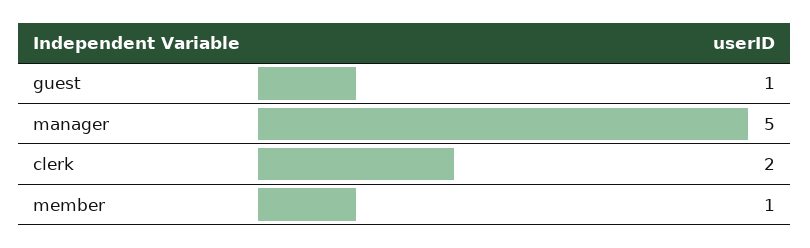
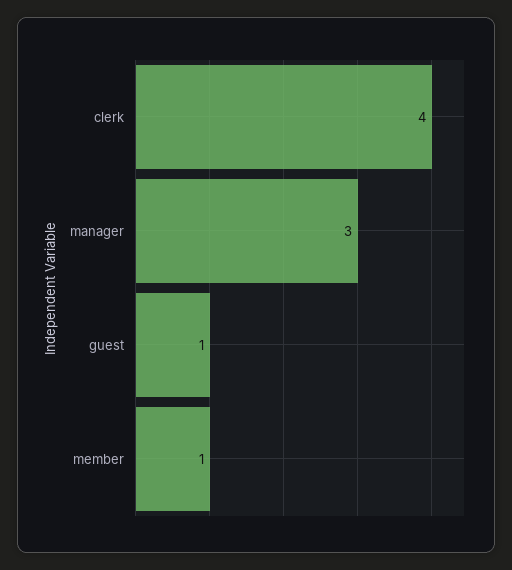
  {
    "guest": 1,
-   "manager": 5,
+   "manager": 3,
-   "clerk": 2,
+   "clerk": 4,
    "member": 1
  }

